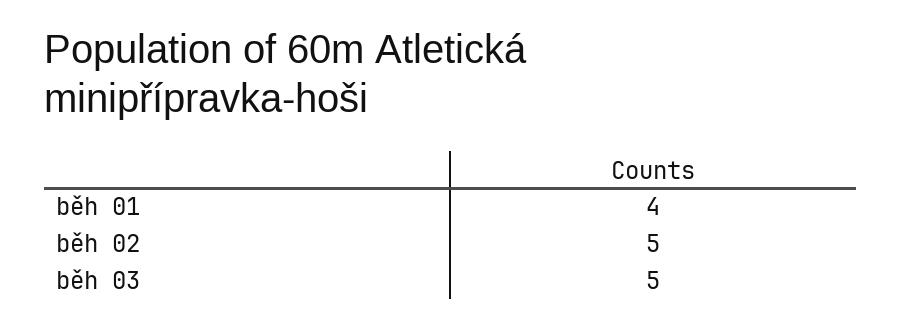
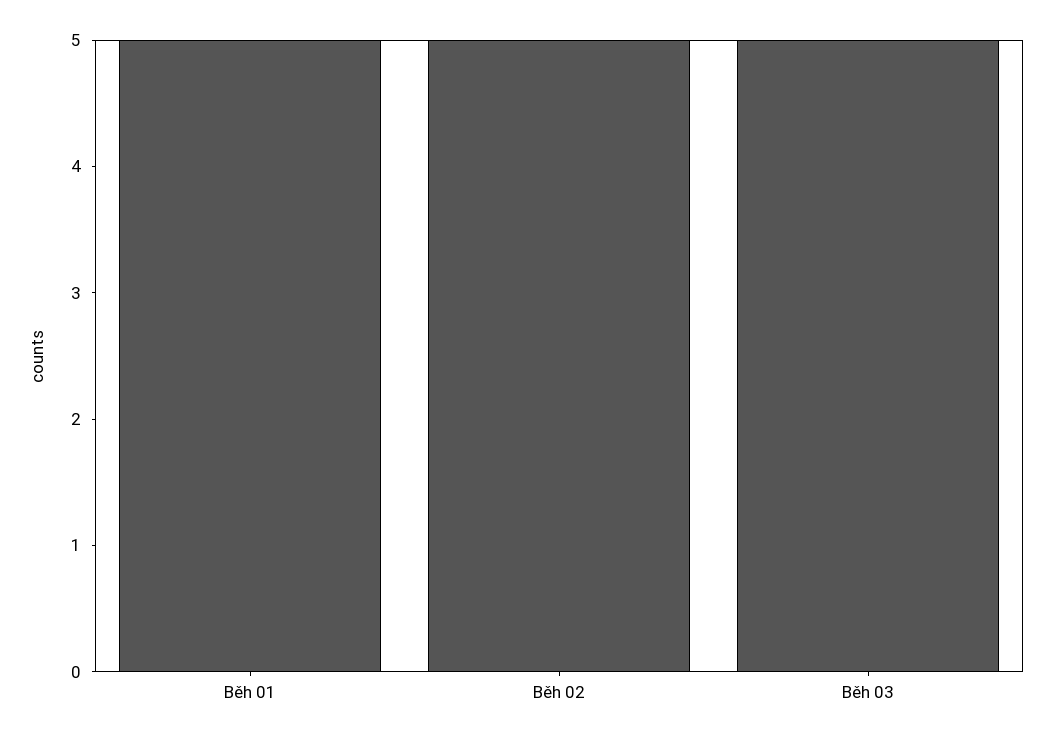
  {
-   "běh 01": 4,
+   "běh 01": 5,
    "běh 02": 5,
    "běh 03": 5
  }

